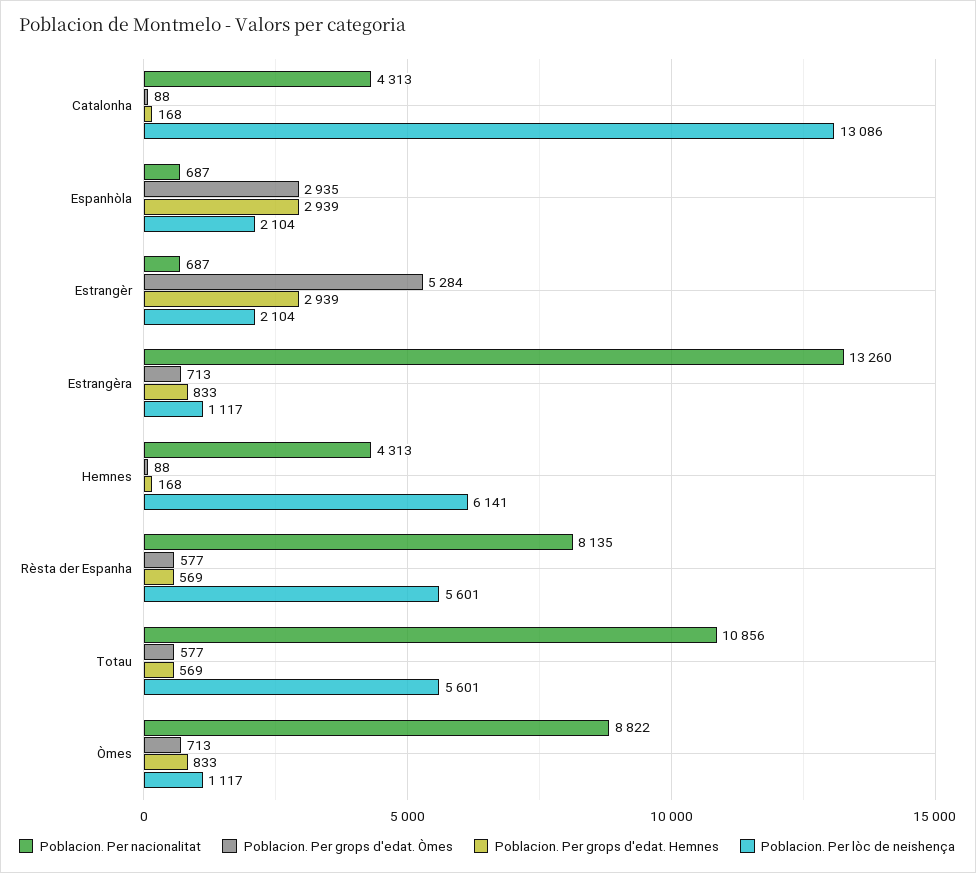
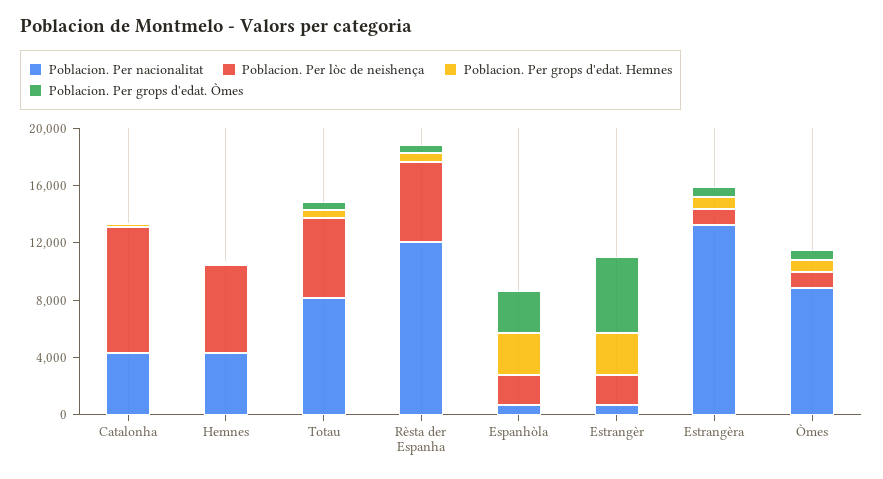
  {
    "Poblacion. Per nacionalitat": {
      "Catalonha": 4313,
      "Espanhòla": 687,
      "Estrangèr": 687,
      "Estrangèra": 13260,
      "Hemnes": 4313,
-     "Rèsta der Espanha": 8135,
+     "Rèsta der Espanha": 12000,
-     "Totau": 10856,
+     "Totau": 8000,
      "Òmes": 8822
    },
    "Poblacion. Per grops d'edat. Òmes": {
      "Catalonha": 88,
      "Espanhòla": 2935,
      "Estrangèr": 5284,
      "Estrangèra": 713,
      "Hemnes": 88,
      "Rèsta der Espanha": 577,
      "Totau": 577,
      "Òmes": 713
    },
    "Poblacion. Per grops d'edat. Hemnes": {
      "Catalonha": 168,
      "Espanhòla": 2939,
      "Estrangèr": 2939,
      "Estrangèra": 833,
      "Hemnes": 168,
      "Rèsta der Espanha": 569,
      "Totau": 569,
      "Òmes": 833
    },
    "Poblacion. Per lòc de neishença": {
-     "Catalonha": 13086,
+     "Catalonha": 9000,
      "Espanhòla": 2104,
      "Estrangèr": 2104,
      "Estrangèra": 1117,
      "Hemnes": 6141,
      "Rèsta der Espanha": 5601,
      "Totau": 5601,
      "Òmes": 1117
    }
  }

